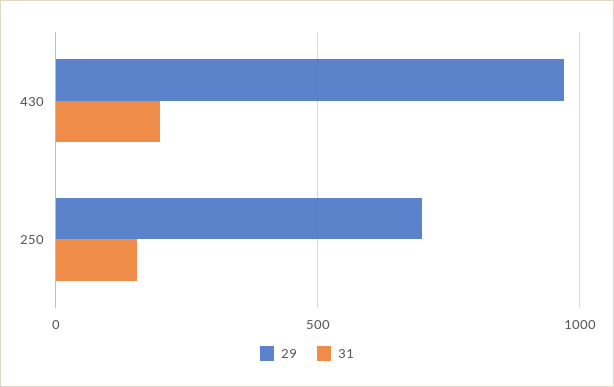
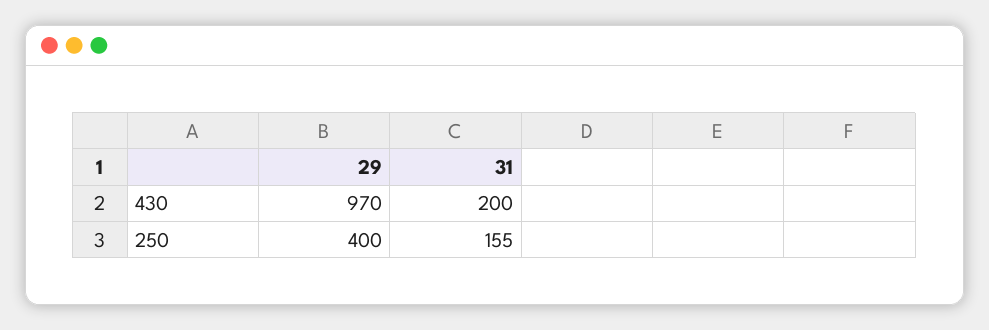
  {
    "29": {
      "430": 970,
-     "250": 700
+     "250": 400
    },
    "31": {
      "430": 200,
      "250": 155
    }
  }

